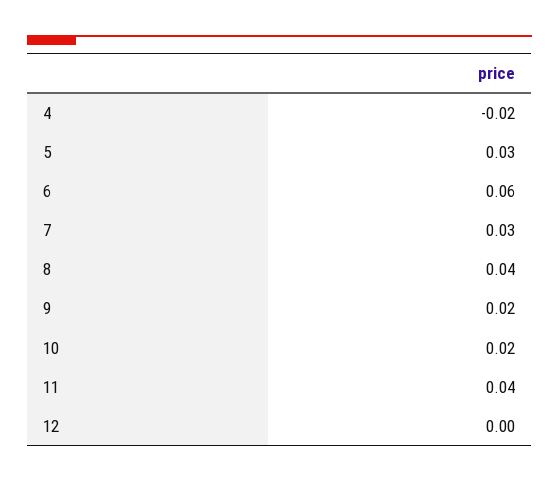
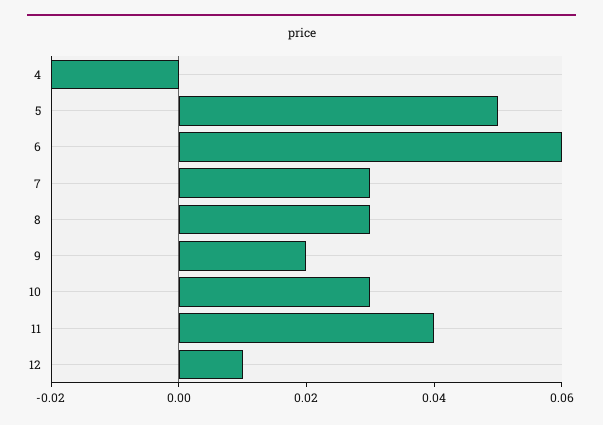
  {
    "4": -0.02,
-   "5": 0.03,
+   "5": 0.05,
    "6": 0.06,
    "7": 0.03,
-   "8": 0.04,
+   "8": 0.03,
    "9": 0.02,
-   "10": 0.02,
+   "10": 0.03,
    "11": 0.04,
-   "12": 0
+   "12": 0.01
  }

